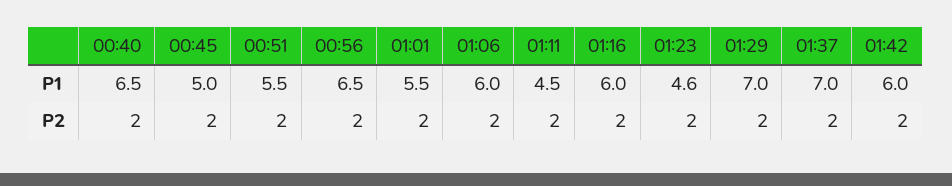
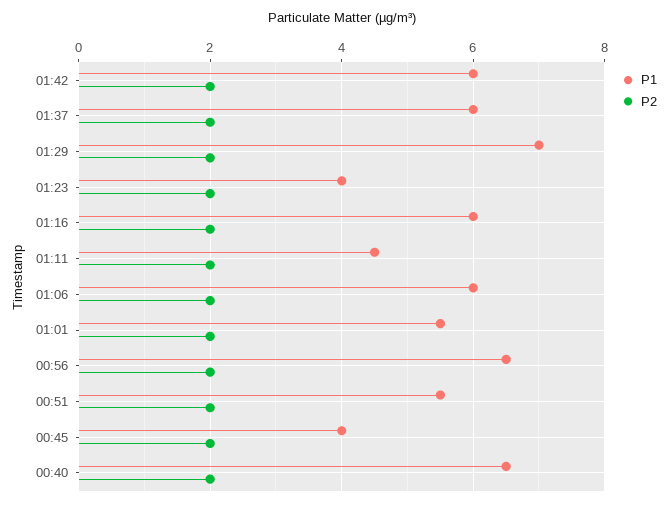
  {
    "P1": {
      "00:40": 6.5,
-     "00:45": 5,
+     "00:45": 4,
      "00:51": 5.5,
      "00:56": 6.5,
      "01:01": 5.5,
      "01:06": 6,
      "01:11": 4.5,
      "01:16": 6,
-     "01:23": 4.6,
+     "01:23": 4,
      "01:29": 7,
-     "01:37": 7,
+     "01:37": 6,
      "01:42": 6
    },
    "P2": {
      "00:40": 2,
      "00:45": 2,
      "00:51": 2,
      "00:56": 2,
      "01:01": 2,
      "01:06": 2,
      "01:11": 2,
      "01:16": 2,
      "01:23": 2,
      "01:29": 2,
      "01:37": 2,
      "01:42": 2
    }
  }

